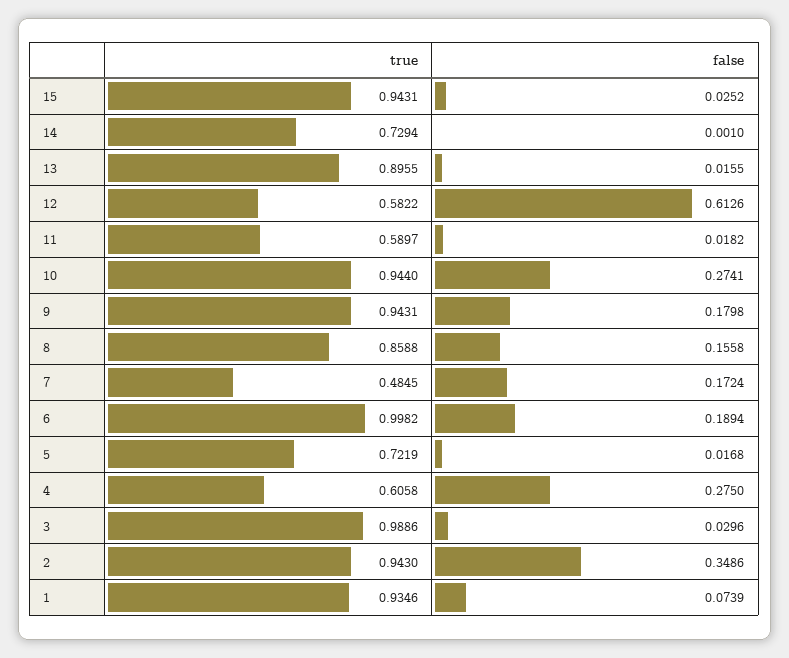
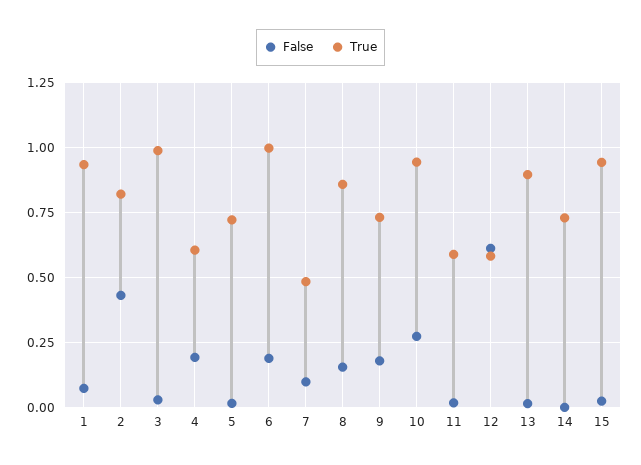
  {
    "true": {
      "15": 0.9431,
      "14": 0.7294,
      "13": 0.8955,
      "12": 0.5822,
      "11": 0.5897,
      "10": 0.944,
-     "9": 0.9431,
+     "9": 0.725,
      "8": 0.8588,
      "7": 0.4845,
      "6": 0.9982,
      "5": 0.7219,
      "4": 0.6058,
      "3": 0.9886,
-     "2": 0.943,
+     "2": 0.825,
      "1": 0.9346
    },
    "false": {
      "15": 0.0252,
      "14": 0.001,
      "13": 0.0155,
      "12": 0.6126,
      "11": 0.0182,
      "10": 0.2741,
      "9": 0.1798,
      "8": 0.1558,
-     "7": 0.1724,
+     "7": 0.1,
      "6": 0.1894,
      "5": 0.0168,
-     "4": 0.275,
+     "4": 0.2,
      "3": 0.0296,
-     "2": 0.3486,
+     "2": 0.425,
      "1": 0.0739
    }
  }

